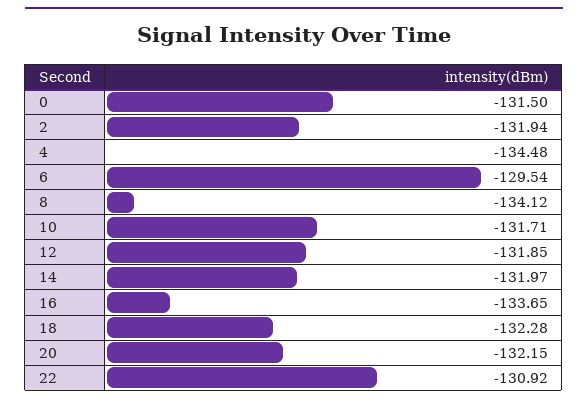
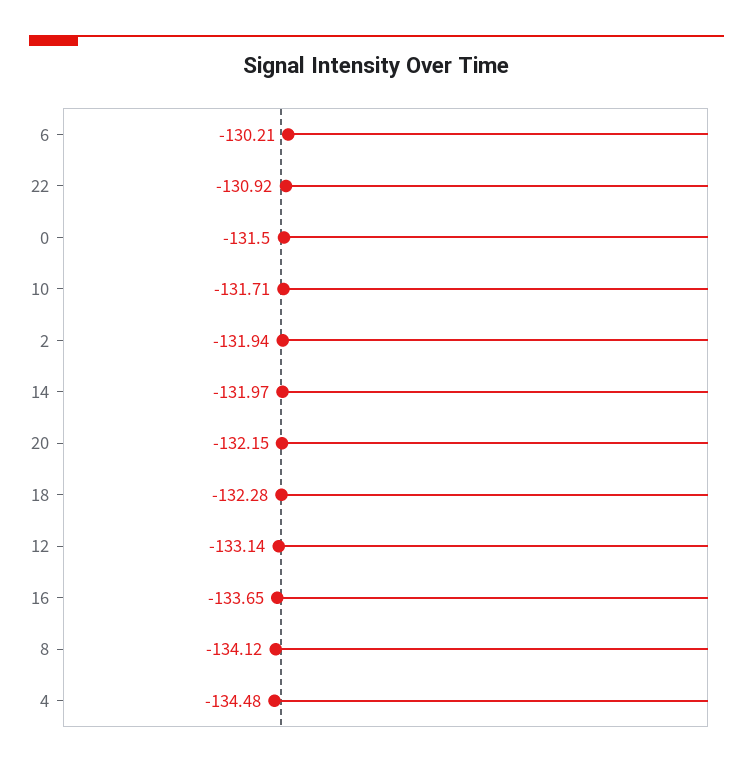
  {
    "0": -131.5,
    "2": -131.94,
    "4": -134.48,
-   "6": -129.54,
+   "6": -130.21,
    "8": -134.12,
    "10": -131.71,
-   "12": -131.85,
+   "12": -133.14,
    "14": -131.97,
    "16": -133.65,
    "18": -132.28,
    "20": -132.15,
    "22": -130.92
  }

